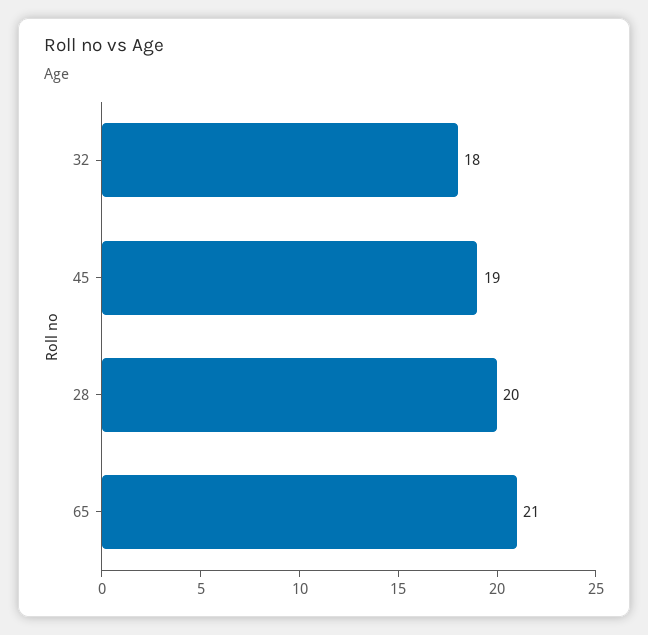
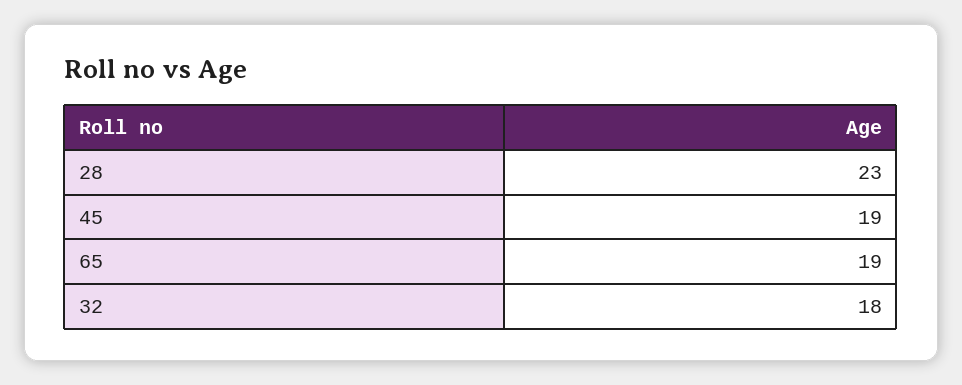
  {
    "32": 18,
    "45": 19,
-   "28": 20,
+   "28": 23,
-   "65": 21
+   "65": 19
  }

